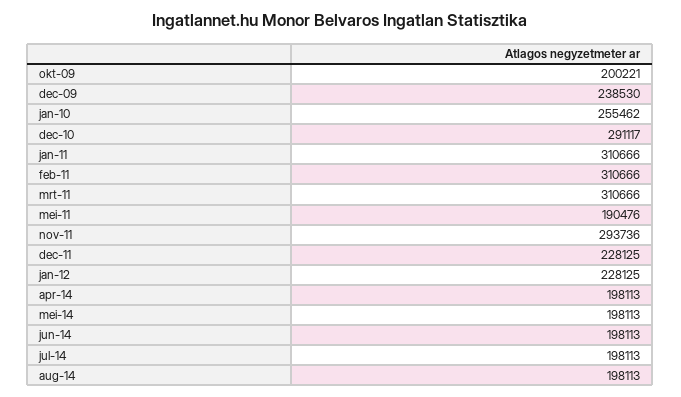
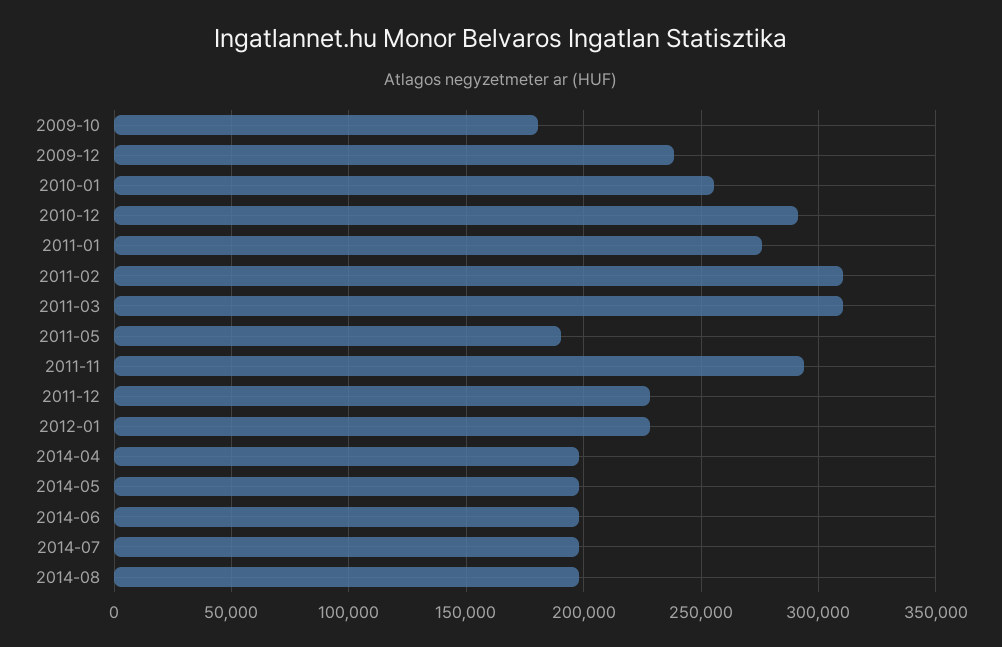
  {
-   "okt-09": 200221,
+   "okt-09": 180000,
    "dec-09": 238530,
    "jan-10": 255462,
    "dec-10": 291117,
-   "jan-11": 310666,
+   "jan-11": 275000,
    "feb-11": 310666,
    "mrt-11": 310666,
    "mei-11": 190476,
    "nov-11": 293736,
    "dec-11": 228125,
    "jan-12": 228125,
    "apr-14": 198113,
    "mei-14": 198113,
    "jun-14": 198113,
    "jul-14": 198113,
    "aug-14": 198113
  }

